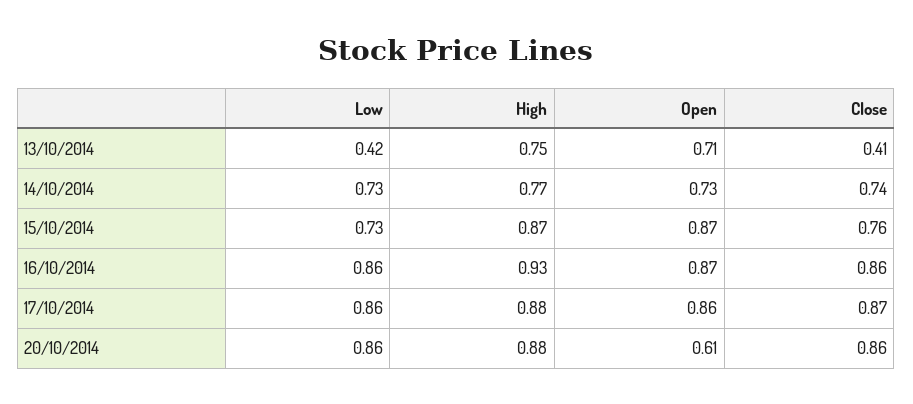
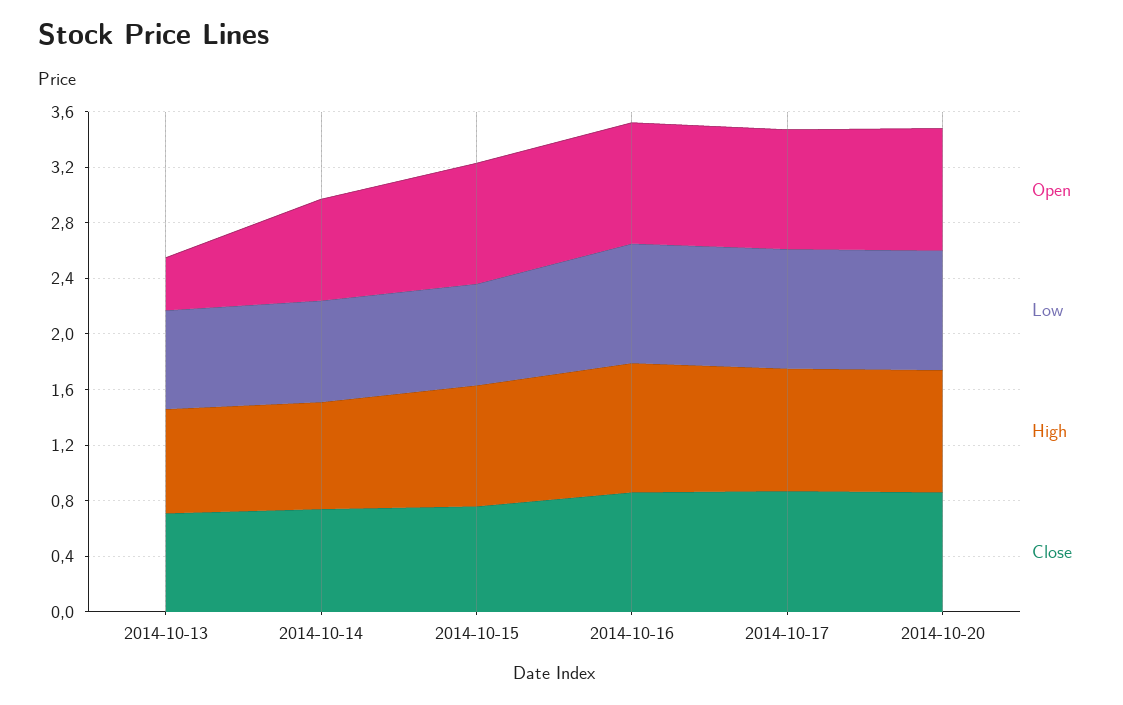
  {
    "Low": {
-     "13/10/2014": 0.42,
+     "13/10/2014": 0.7,
      "14/10/2014": 0.73,
      "15/10/2014": 0.73,
      "16/10/2014": 0.86,
      "17/10/2014": 0.86,
      "20/10/2014": 0.86
    },
    "High": {
      "13/10/2014": 0.75,
      "14/10/2014": 0.77,
      "15/10/2014": 0.87,
      "16/10/2014": 0.93,
      "17/10/2014": 0.88,
      "20/10/2014": 0.88
    },
    "Open": {
-     "13/10/2014": 0.71,
+     "13/10/2014": 0.4,
      "14/10/2014": 0.73,
      "15/10/2014": 0.87,
      "16/10/2014": 0.87,
      "17/10/2014": 0.86,
-     "20/10/2014": 0.61
+     "20/10/2014": 0.9
    },
    "Close": {
-     "13/10/2014": 0.41,
+     "13/10/2014": 0.7,
      "14/10/2014": 0.74,
      "15/10/2014": 0.76,
      "16/10/2014": 0.86,
      "17/10/2014": 0.87,
      "20/10/2014": 0.86
    }
  }

